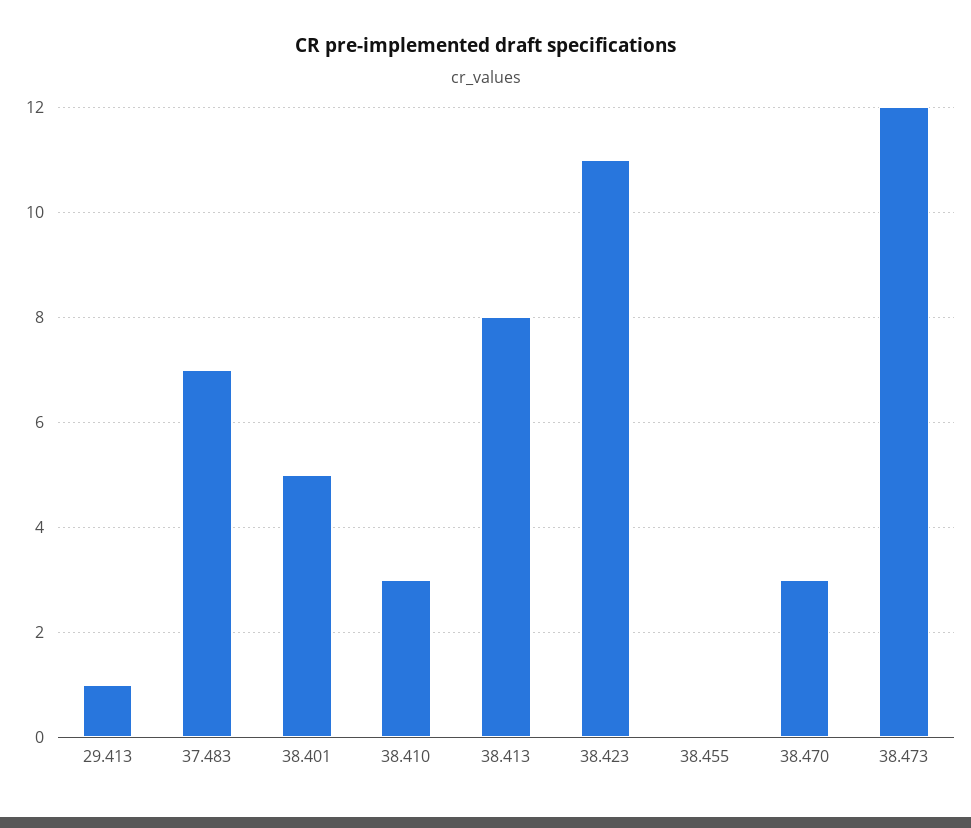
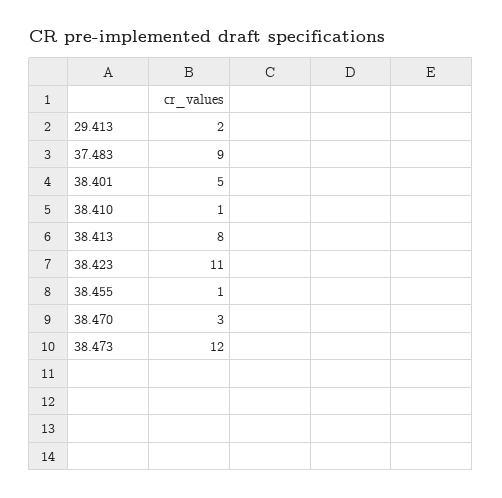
  {
-   "29.413": 1,
+   "29.413": 2,
-   "37.483": 7,
+   "37.483": 9,
    "38.401": 5,
-   "38.410": 3,
+   "38.410": 1,
    "38.413": 8,
    "38.423": 11,
-   "38.455": 0,
+   "38.455": 1,
    "38.470": 3,
    "38.473": 12
  }

